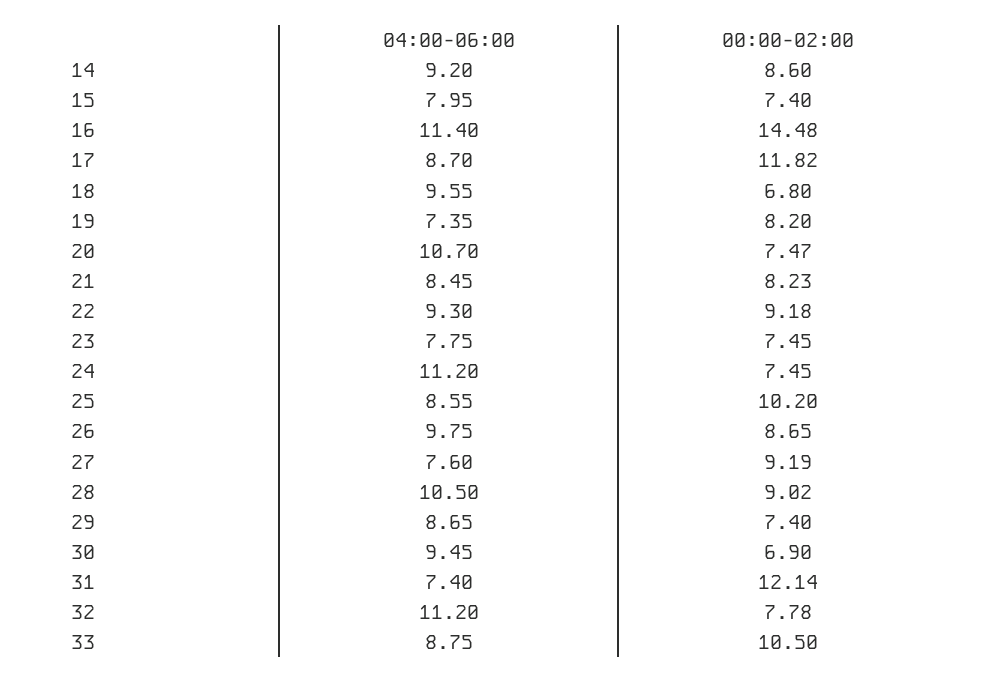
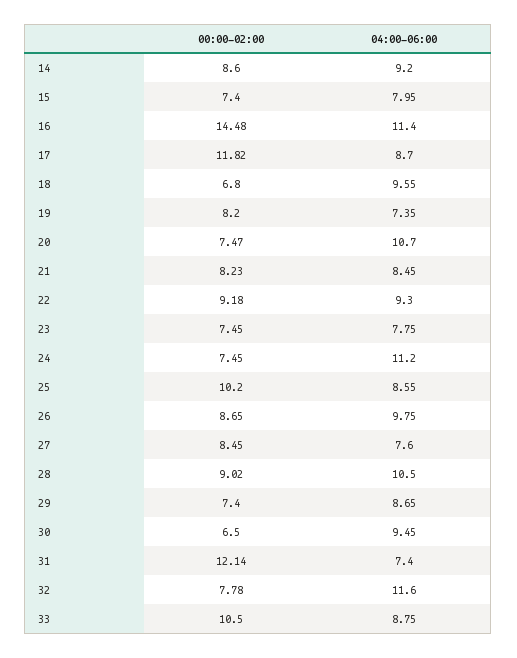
  {
    "04:00-06:00": {
      "14": 9.2,
      "15": 7.95,
      "16": 11.4,
      "17": 8.7,
      "18": 9.55,
      "19": 7.35,
      "20": 10.7,
      "21": 8.45,
      "22": 9.3,
      "23": 7.75,
      "24": 11.2,
      "25": 8.55,
      "26": 9.75,
      "27": 7.6,
      "28": 10.5,
      "29": 8.65,
      "30": 9.45,
      "31": 7.4,
-     "32": 11.2,
+     "32": 11.6,
      "33": 8.75
    },
    "00:00-02:00": {
      "14": 8.6,
      "15": 7.4,
      "16": 14.48,
      "17": 11.82,
      "18": 6.8,
      "19": 8.2,
      "20": 7.47,
      "21": 8.23,
      "22": 9.18,
      "23": 7.45,
      "24": 7.45,
      "25": 10.2,
      "26": 8.65,
-     "27": 9.19,
+     "27": 8.45,
      "28": 9.02,
      "29": 7.4,
-     "30": 6.9,
+     "30": 6.5,
      "31": 12.14,
      "32": 7.78,
      "33": 10.5
    }
  }

